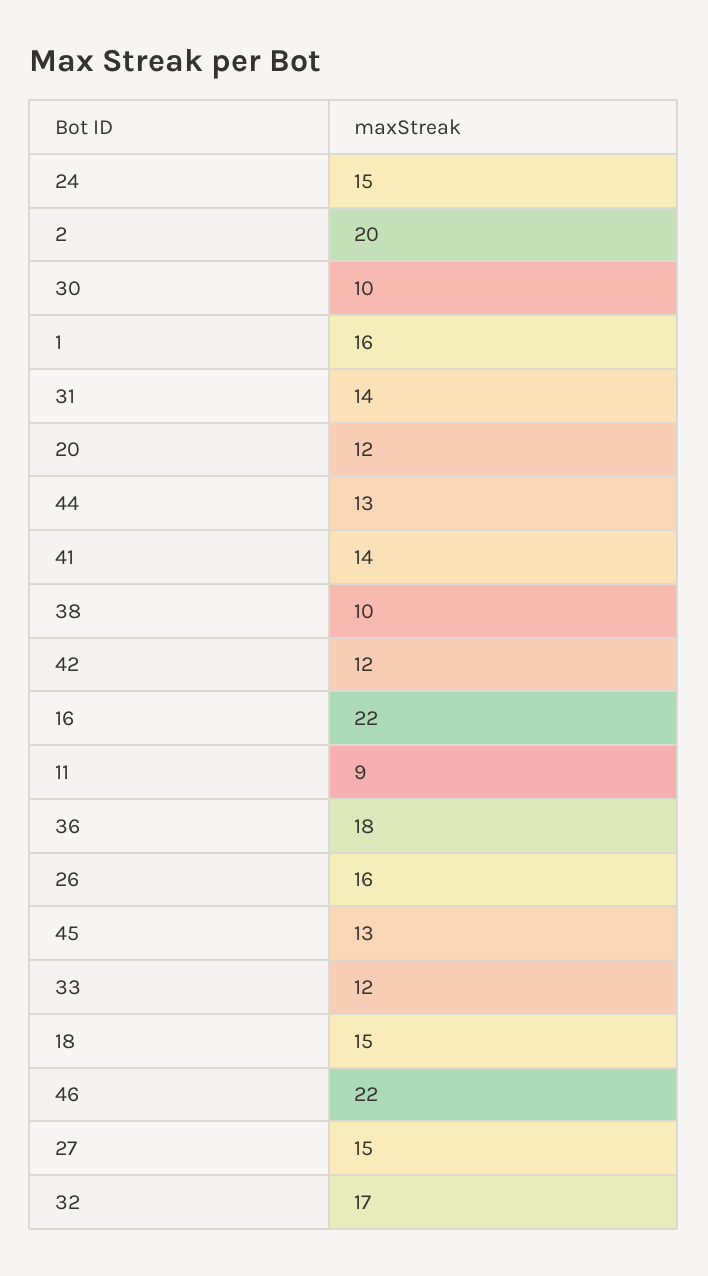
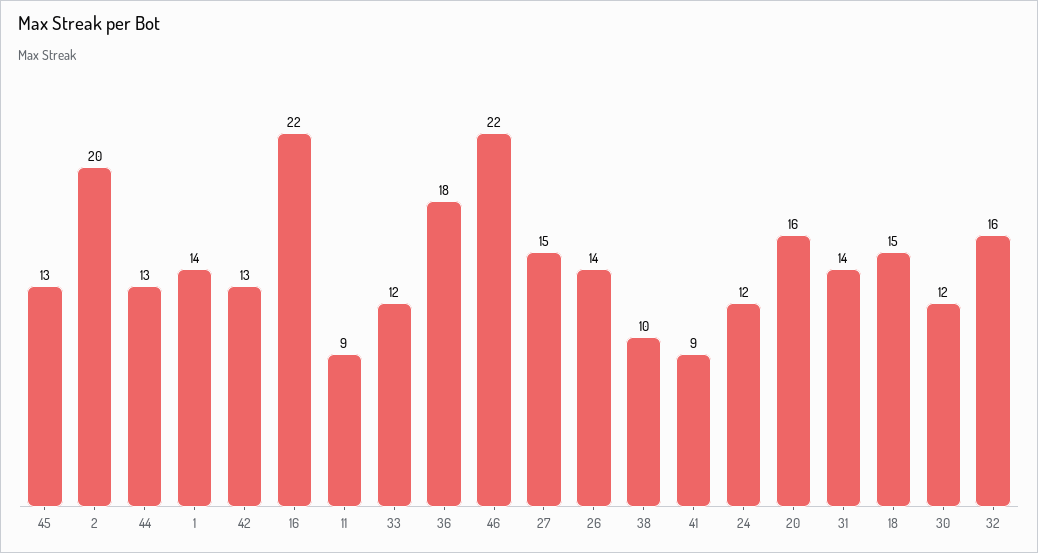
  {
-   "24": 15,
+   "24": 12,
    "2": 20,
-   "30": 10,
+   "30": 12,
-   "1": 16,
+   "1": 14,
    "31": 14,
-   "20": 12,
+   "20": 16,
    "44": 13,
-   "41": 14,
+   "41": 9,
    "38": 10,
-   "42": 12,
+   "42": 13,
    "16": 22,
    "11": 9,
    "36": 18,
-   "26": 16,
+   "26": 14,
    "45": 13,
    "33": 12,
    "18": 15,
    "46": 22,
    "27": 15,
-   "32": 17
+   "32": 16
  }

